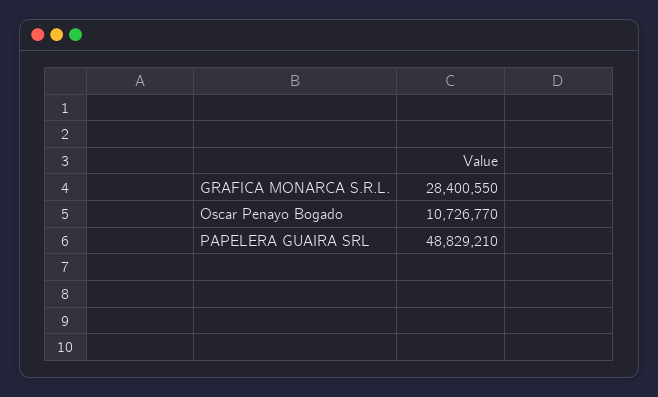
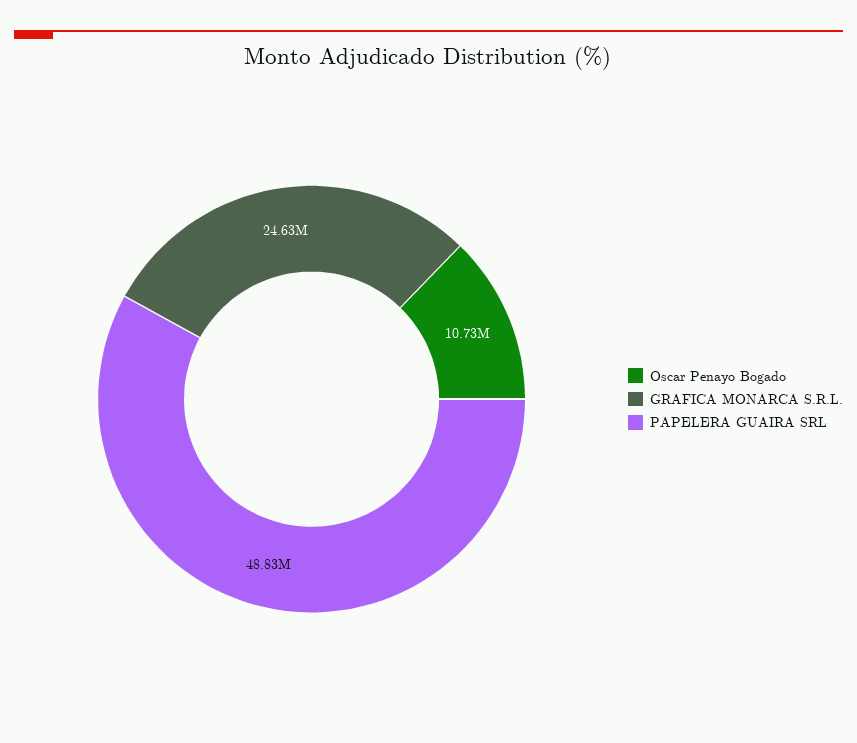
  {
-   "GRAFICA MONARCA S.R.L.": 28400550,
+   "GRAFICA MONARCA S.R.L.": 24630000,
    "Oscar Penayo Bogado": 10726770,
    "PAPELERA GUAIRA SRL": 48829210
  }

